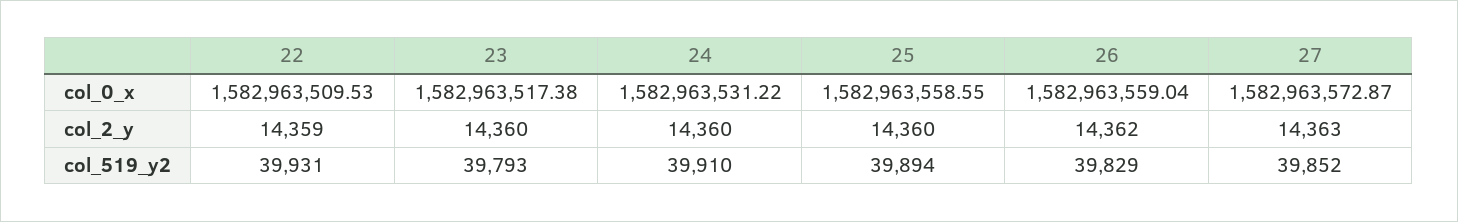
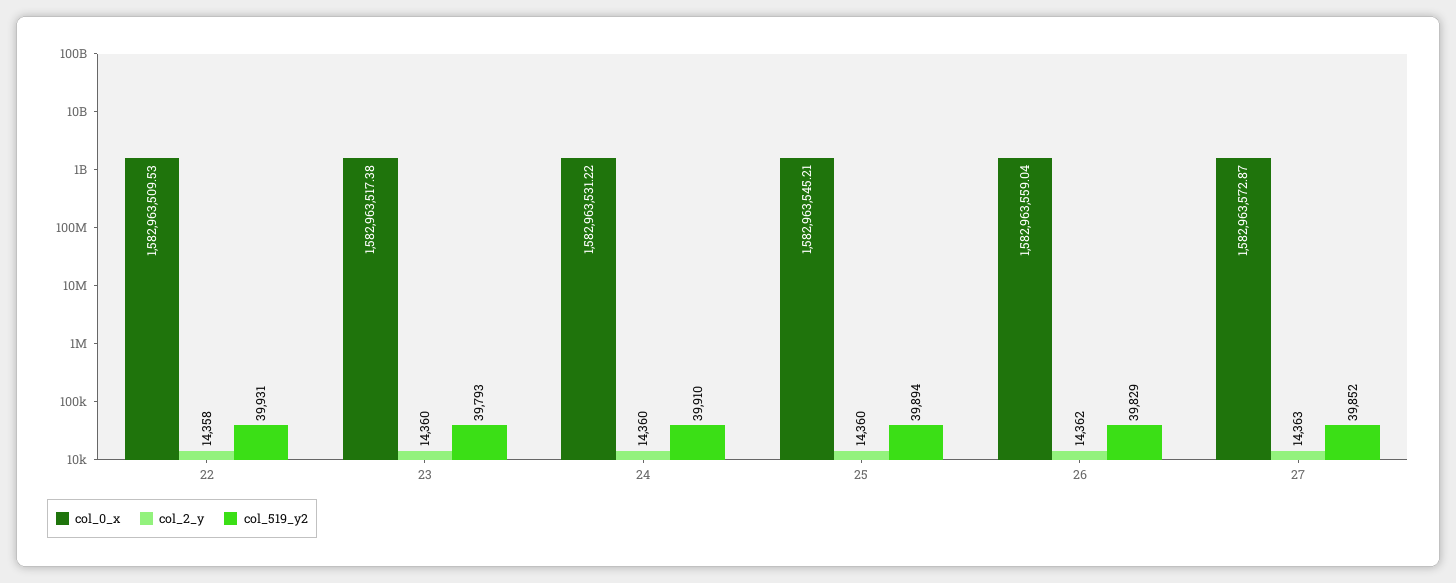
  {
    "col_0_x": {
      "22": 1582963509.53,
      "23": 1582963517.38,
      "24": 1582963531.22,
-     "25": 1582963558.55,
+     "25": 1582963545.21,
      "26": 1582963559.04,
      "27": 1582963572.87
    },
    "col_2_y": {
-     "22": 14359,
+     "22": 14358,
      "23": 14360,
      "24": 14360,
      "25": 14360,
      "26": 14362,
      "27": 14363
    },
    "col_519_y2": {
      "22": 39931,
      "23": 39793,
      "24": 39910,
      "25": 39894,
      "26": 39829,
      "27": 39852
    }
  }

